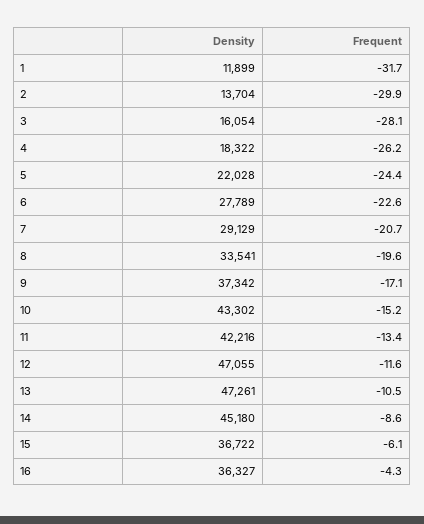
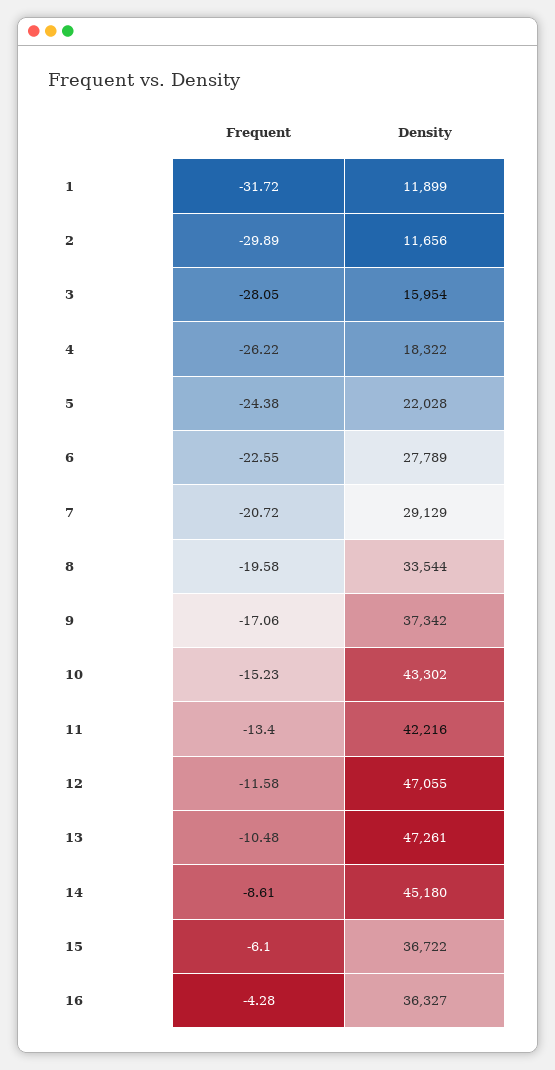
  {
    "Density": {
      "1": 11899,
-     "2": 13704,
+     "2": 11656,
-     "3": 16054,
+     "3": 15954,
      "4": 18322,
      "5": 22028,
      "6": 27789,
      "7": 29129,
-     "8": 33541,
+     "8": 33544,
      "9": 37342,
      "10": 43302,
      "11": 42216,
      "12": 47055,
      "13": 47261,
      "14": 45180,
      "15": 36722,
      "16": 36327
    },
    "Frequent": {
      "1": -31.72,
      "2": -29.89,
      "3": -28.05,
      "4": -26.22,
      "5": -24.38,
      "6": -22.55,
      "7": -20.72,
      "8": -19.58,
      "9": -17.06,
      "10": -15.23,
      "11": -13.4,
      "12": -11.58,
      "13": -10.48,
      "14": -8.61,
      "15": -6.1,
      "16": -4.28
    }
  }

